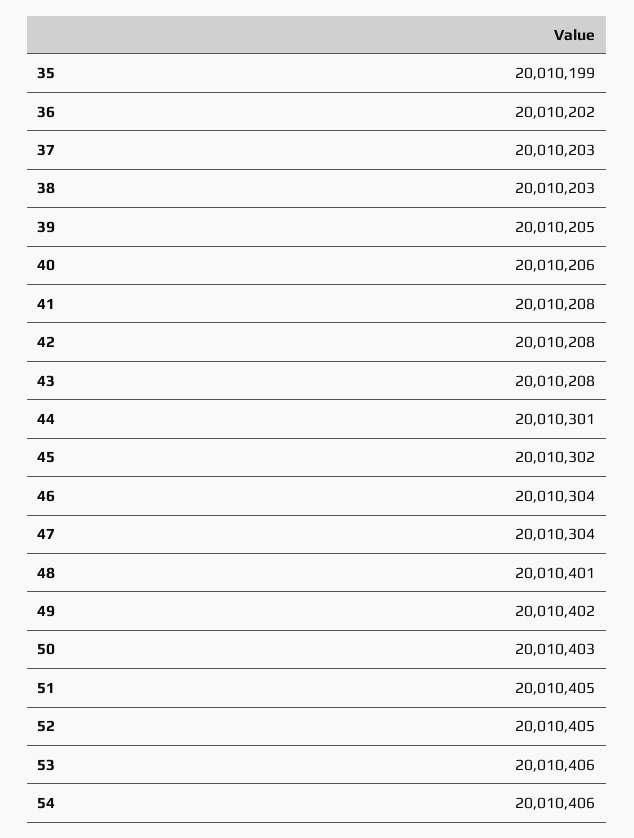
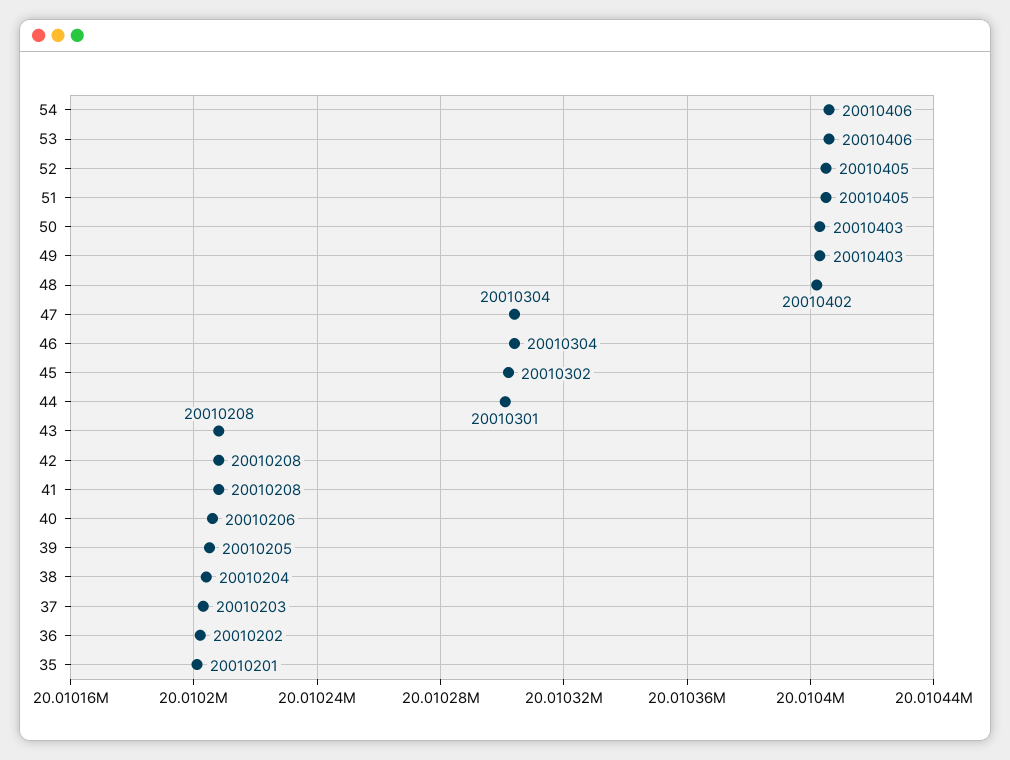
  {
-   "35": 20010199,
+   "35": 20010201,
    "36": 20010202,
    "37": 20010203,
-   "38": 20010203,
+   "38": 20010204,
    "39": 20010205,
    "40": 20010206,
    "41": 20010208,
    "42": 20010208,
    "43": 20010208,
    "44": 20010301,
    "45": 20010302,
    "46": 20010304,
    "47": 20010304,
-   "48": 20010401,
+   "48": 20010402,
-   "49": 20010402,
+   "49": 20010403,
    "50": 20010403,
    "51": 20010405,
    "52": 20010405,
    "53": 20010406,
    "54": 20010406
  }

